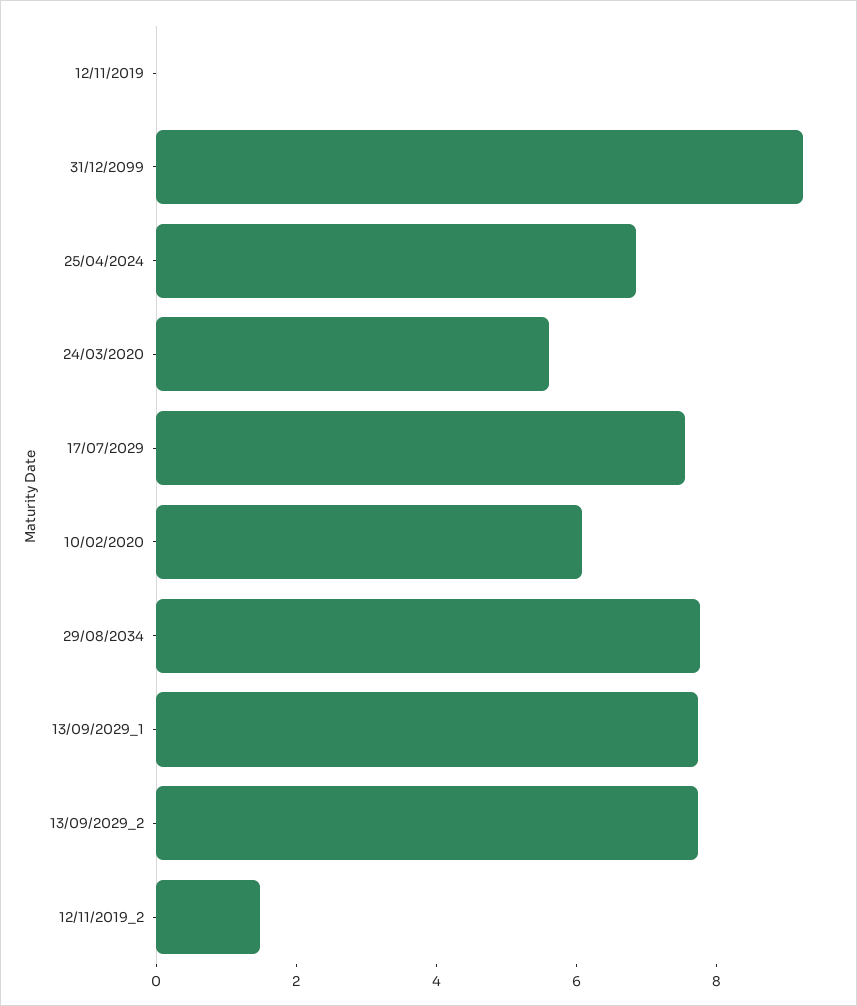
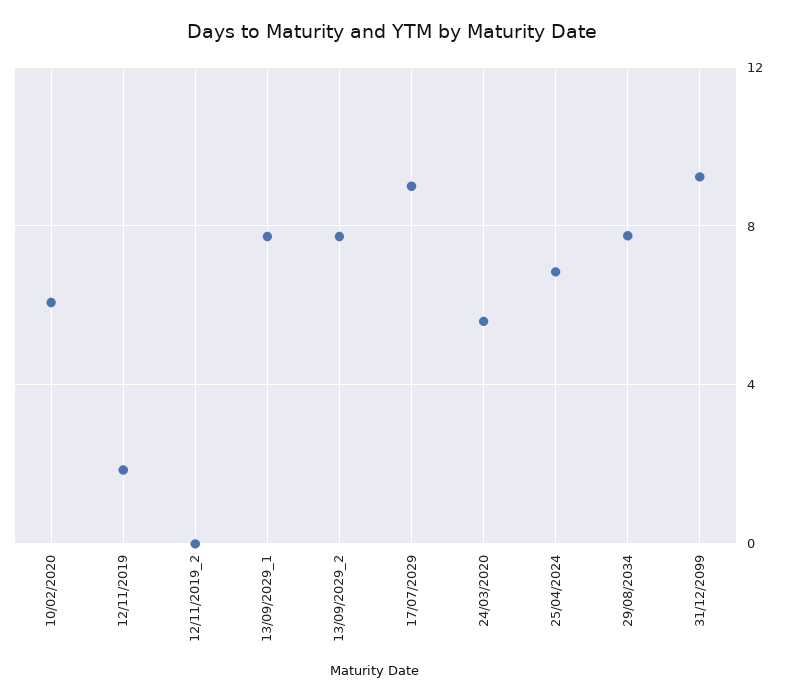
  {
-   "12/11/2019": 0,
+   "12/11/2019": 2,
    "31/12/2099": 9,
    "25/04/2024": 7,
    "24/03/2020": 5.5,
-   "17/07/2029": 7.5,
+   "17/07/2029": 9,
    "10/02/2020": 6,
    "29/08/2034": 8,
    "13/09/2029_1": 7.5,
    "13/09/2029_2": 7.5,
-   "12/11/2019_2": 1.5
+   "12/11/2019_2": 0
  }

